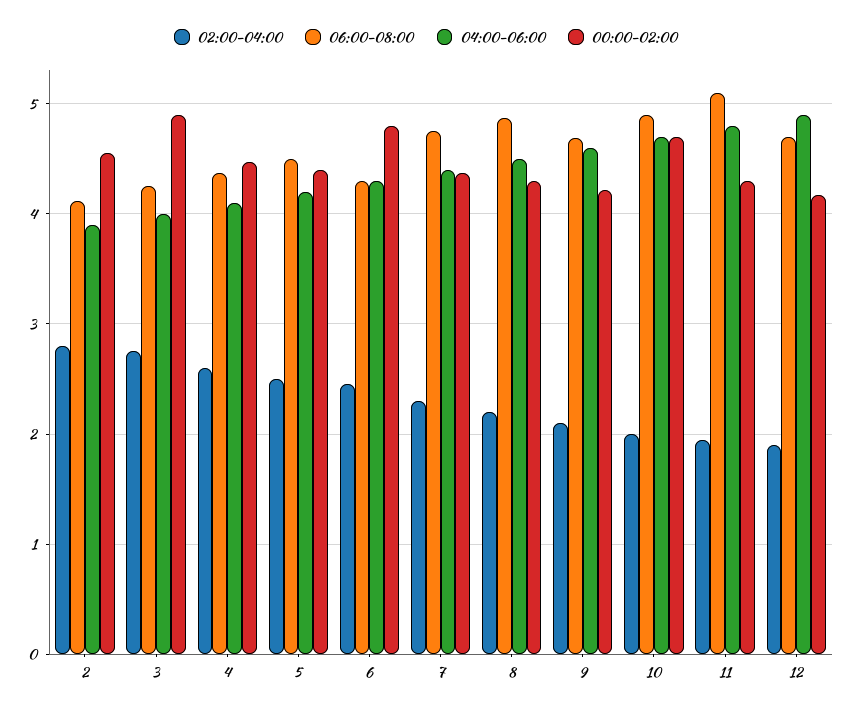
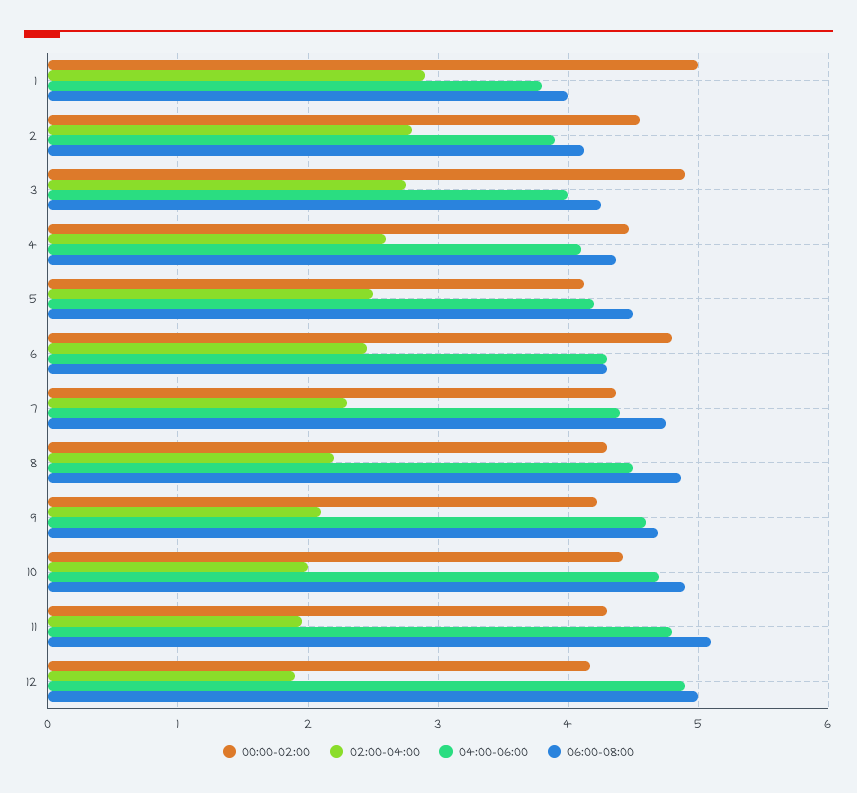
  {
    "02:00-04:00": {
      "2": 2.8,
      "3": 2.8,
      "4": 2.6,
      "5": 2.5,
      "6": 2.5,
      "7": 2.3,
      "8": 2.2,
      "9": 2.1,
      "10": 2,
      "11": 2,
-     "12": 1.9
+     "12": 1.9,
+     "1": 2.9
    },
    "06:00-08:00": {
      "2": 4.1,
      "3": 4.3,
      "4": 4.4,
      "5": 4.5,
      "6": 4.3,
      "7": 4.8,
      "8": 4.9,
      "9": 4.7,
      "10": 4.9,
      "11": 5.1,
-     "12": 4.7
+     "12": 5,
+     "1": 4
    },
    "04:00-06:00": {
      "2": 3.9,
      "3": 4,
      "4": 4.1,
      "5": 4.2,
      "6": 4.3,
      "7": 4.4,
      "8": 4.5,
      "9": 4.6,
      "10": 4.7,
      "11": 4.8,
-     "12": 4.9
+     "12": 4.9,
+     "1": 3.8
    },
    "00:00-02:00": {
      "2": 4.6,
      "3": 4.9,
      "4": 4.5,
-     "5": 4.4,
+     "5": 4.1,
      "6": 4.8,
      "7": 4.4,
      "8": 4.3,
      "9": 4.2,
-     "10": 4.7,
+     "10": 4.4,
      "11": 4.3,
-     "12": 4.2
+     "12": 4.2,
+     "1": 5
    }
  }

